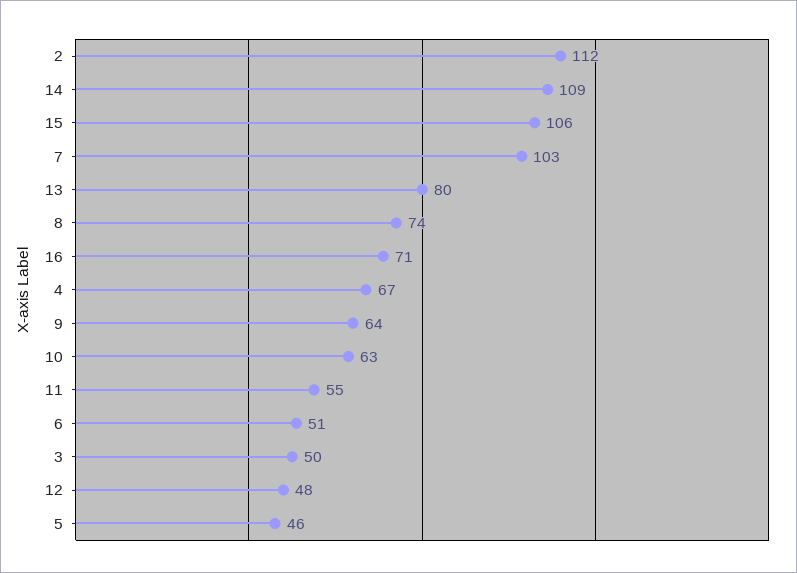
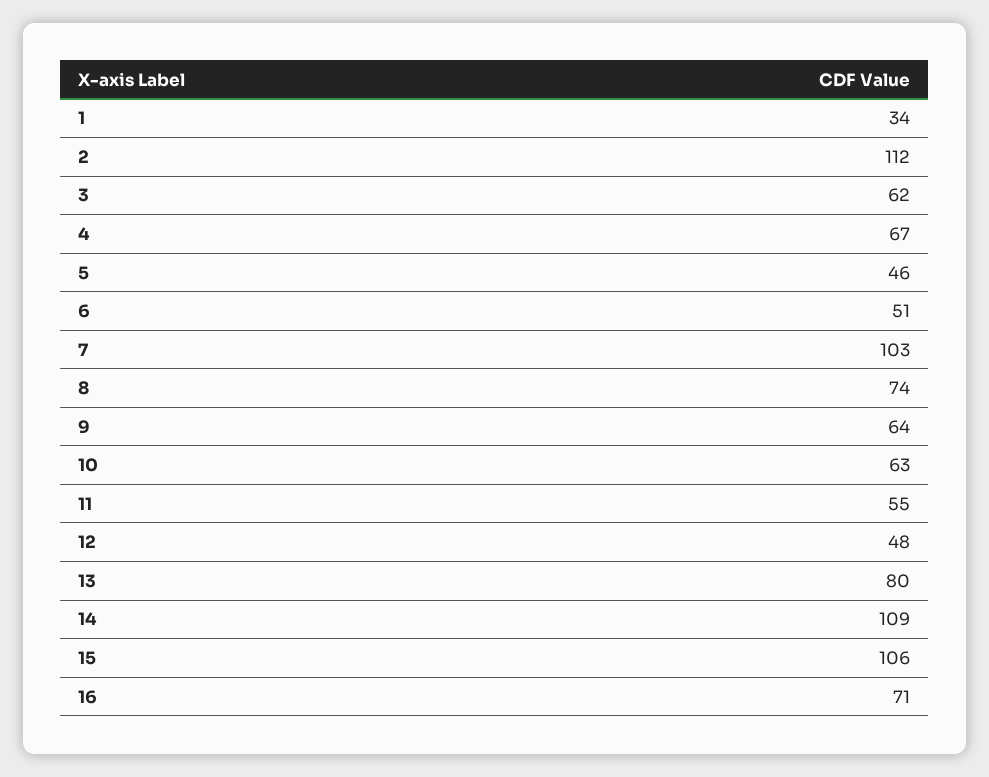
  {
    "2": 112,
    "14": 109,
    "15": 106,
    "7": 103,
    "13": 80,
    "8": 74,
    "16": 71,
    "4": 67,
    "9": 64,
    "10": 63,
    "11": 55,
    "6": 51,
-   "3": 50,
+   "3": 62,
    "12": 48,
-   "5": 46
+   "5": 46,
+   "1": 34
  }

